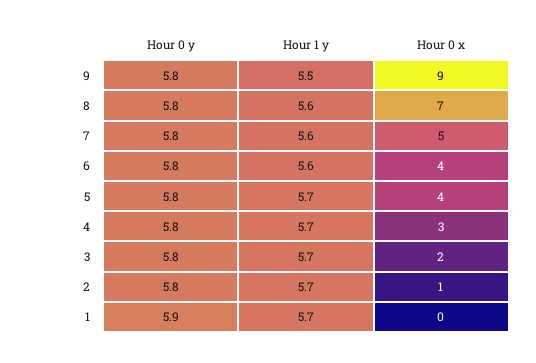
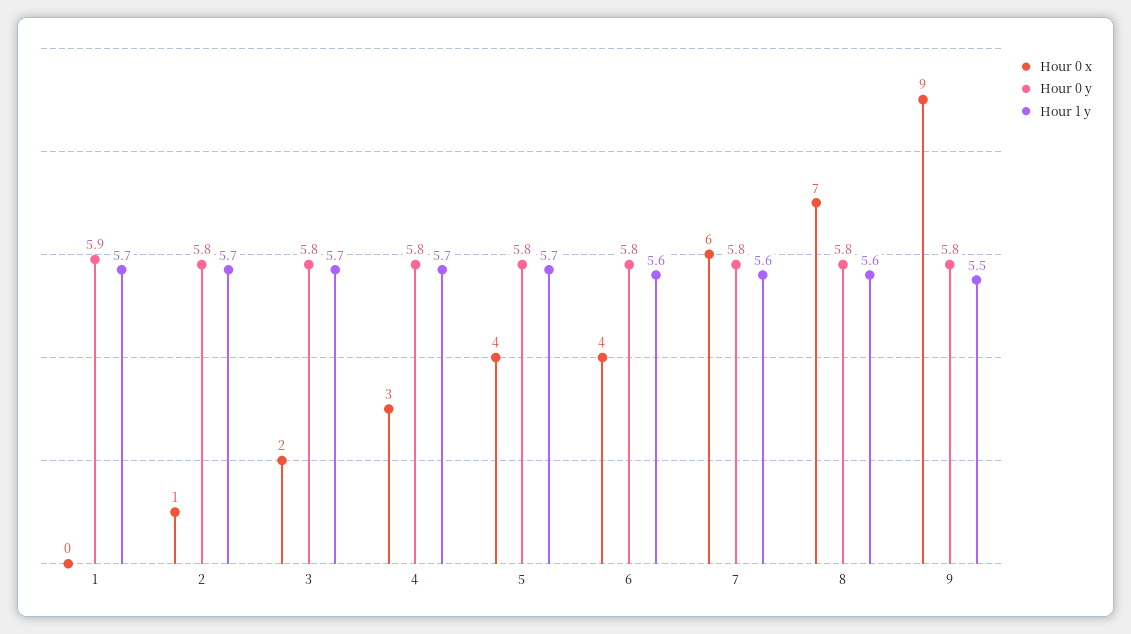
  {
    "Hour 0 y": {
      "9": 5.8,
      "8": 5.8,
      "7": 5.8,
      "6": 5.8,
      "5": 5.8,
      "4": 5.8,
      "3": 5.8,
      "2": 5.8,
      "1": 5.9
    },
    "Hour 1 y": {
      "9": 5.5,
      "8": 5.6,
      "7": 5.6,
      "6": 5.6,
      "5": 5.7,
      "4": 5.7,
      "3": 5.7,
      "2": 5.7,
      "1": 5.7
    },
    "Hour 0 x": {
      "9": 9,
      "8": 7,
-     "7": 5,
+     "7": 6,
      "6": 4,
      "5": 4,
      "4": 3,
      "3": 2,
      "2": 1,
      "1": 0
    }
  }

